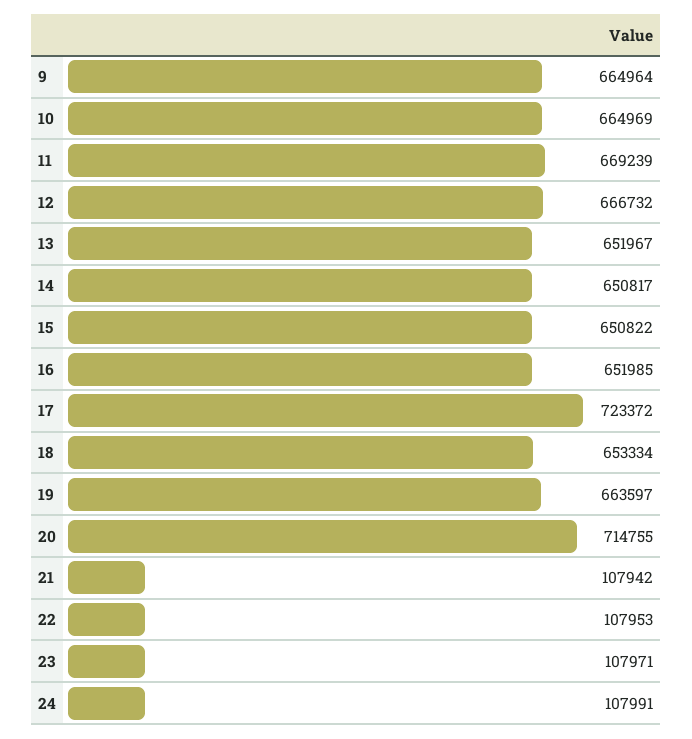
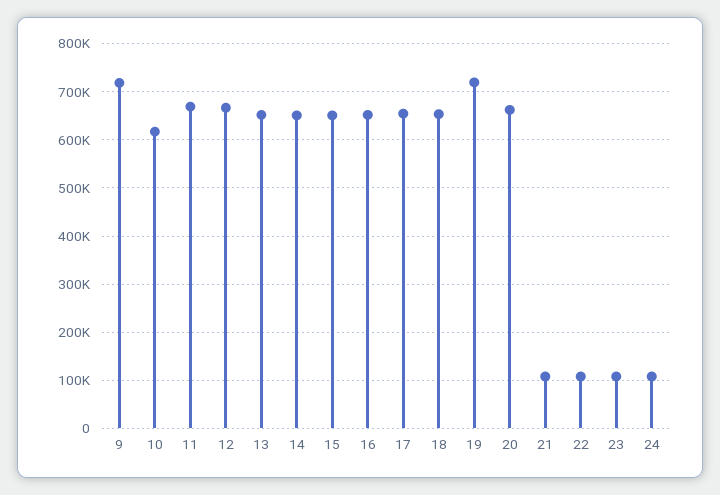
  {
-   "9": 664964,
+   "9": 720000,
-   "10": 664969,
+   "10": 620000,
    "11": 669239,
    "12": 666732,
    "13": 651967,
    "14": 650817,
    "15": 650822,
    "16": 651985,
-   "17": 723372,
+   "17": 660000,
    "18": 653334,
-   "19": 663597,
+   "19": 720000,
-   "20": 714755,
+   "20": 660000,
    "21": 107942,
    "22": 107953,
    "23": 107971,
    "24": 107991
  }

